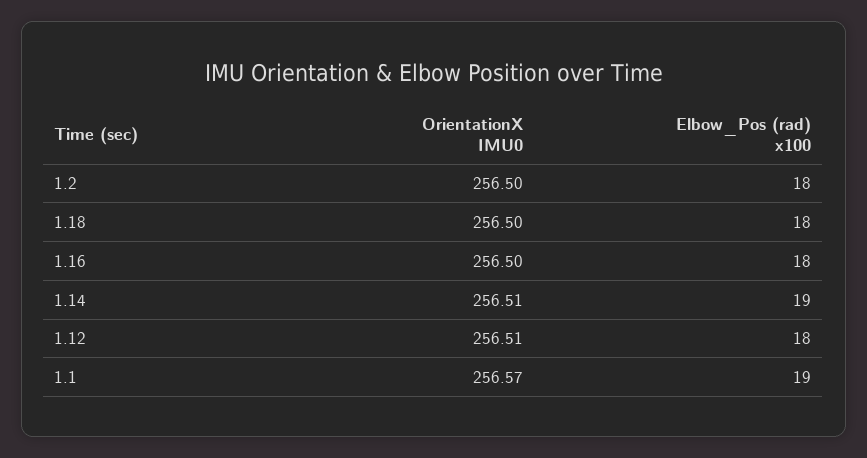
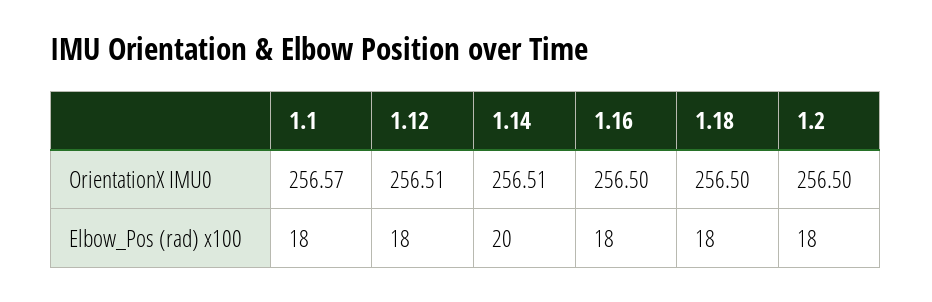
  {
    "OrientationX IMU0": {
      "1.2": 256.5,
      "1.18": 256.5,
      "1.16": 256.5,
      "1.14": 256.51,
      "1.12": 256.51,
      "1.1": 256.57
    },
    "Elbow_Pos (rad) x100": {
      "1.2": 18,
      "1.18": 18,
      "1.16": 18,
-     "1.14": 19,
+     "1.14": 20,
      "1.12": 18,
-     "1.1": 19
+     "1.1": 18
    }
  }

